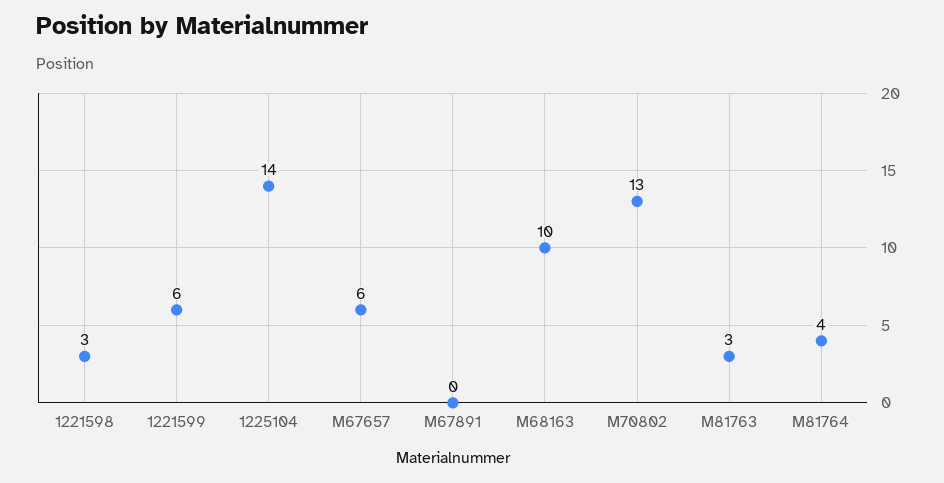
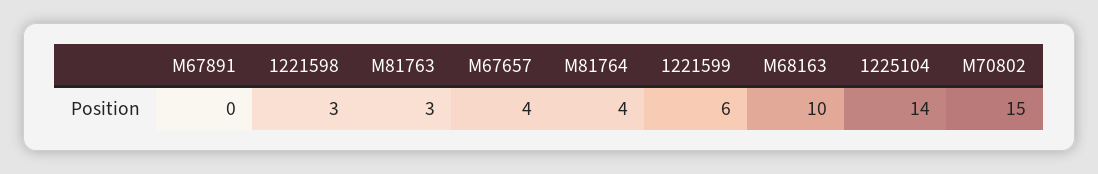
  {
    "1221598": 3,
    "1221599": 6,
    "1225104": 14,
-   "M67657": 6,
+   "M67657": 4,
    "M67891": 0,
    "M68163": 10,
-   "M70802": 13,
+   "M70802": 15,
    "M81763": 3,
    "M81764": 4
  }

